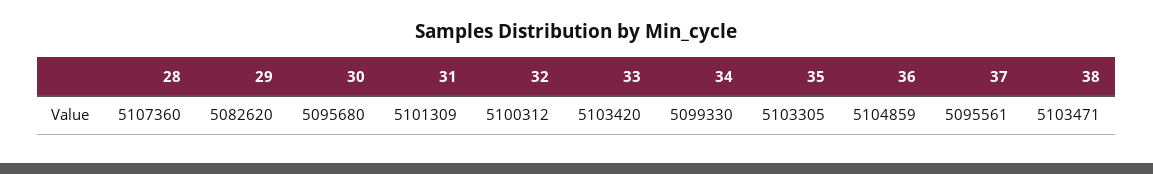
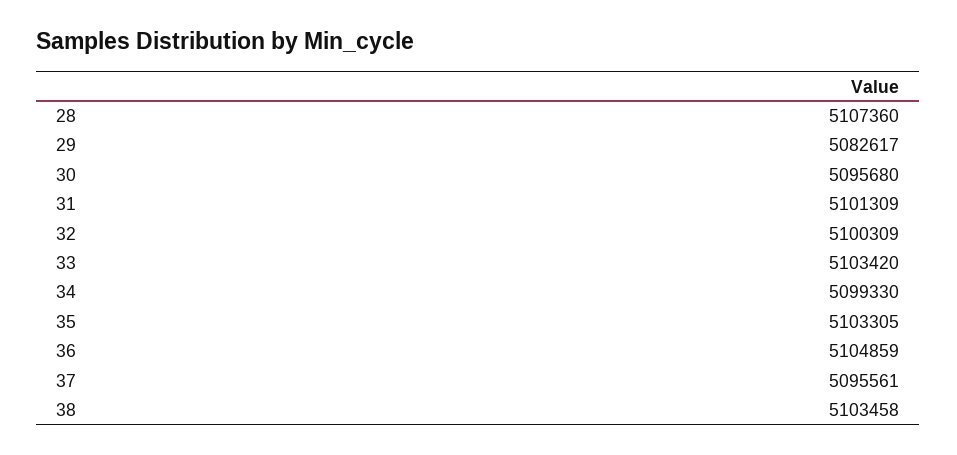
  {
    "28": 5107360,
-   "29": 5082620,
+   "29": 5082617,
    "30": 5095680,
    "31": 5101309,
-   "32": 5100312,
+   "32": 5100309,
    "33": 5103420,
    "34": 5099330,
    "35": 5103305,
    "36": 5104859,
    "37": 5095561,
-   "38": 5103471
+   "38": 5103458
  }

